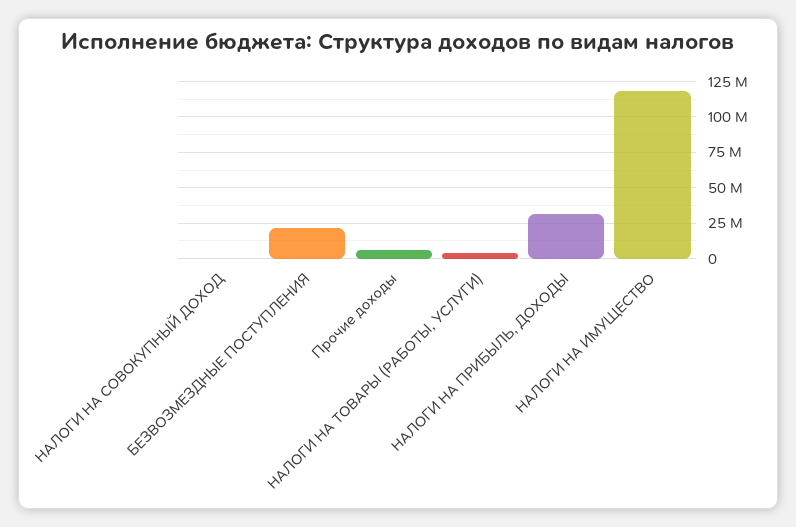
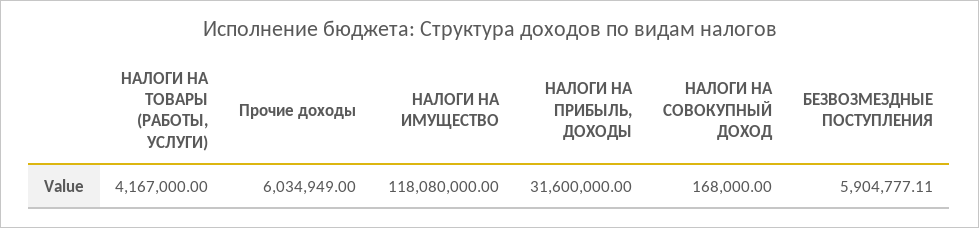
  {
    "НАЛОГИ НА СОВОКУПНЫЙ ДОХОД": 168000,
-   "БЕЗВОЗМЕЗДНЫЕ ПОСТУПЛЕНИЯ": 20000000,
+   "БЕЗВОЗМЕЗДНЫЕ ПОСТУПЛЕНИЯ": 5904777.11,
    "Прочие доходы": 6034949,
    "НАЛОГИ НА ТОВАРЫ (РАБОТЫ, УСЛУГИ)": 4167000,
    "НАЛОГИ НА ПРИБЫЛЬ, ДОХОДЫ": 31600000,
    "НАЛОГИ НА ИМУЩЕСТВО": 118080000
  }

